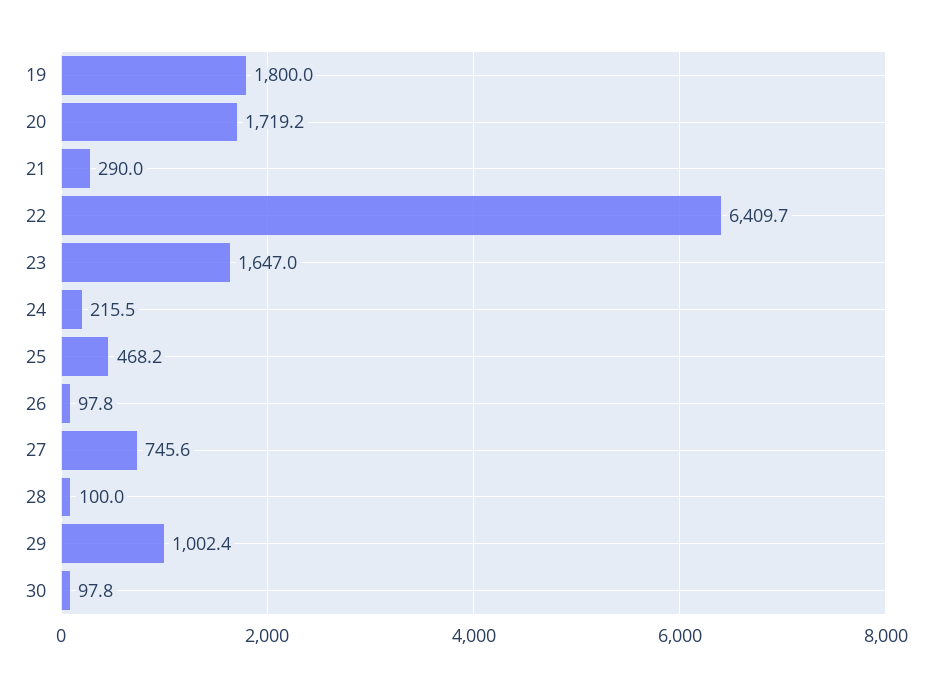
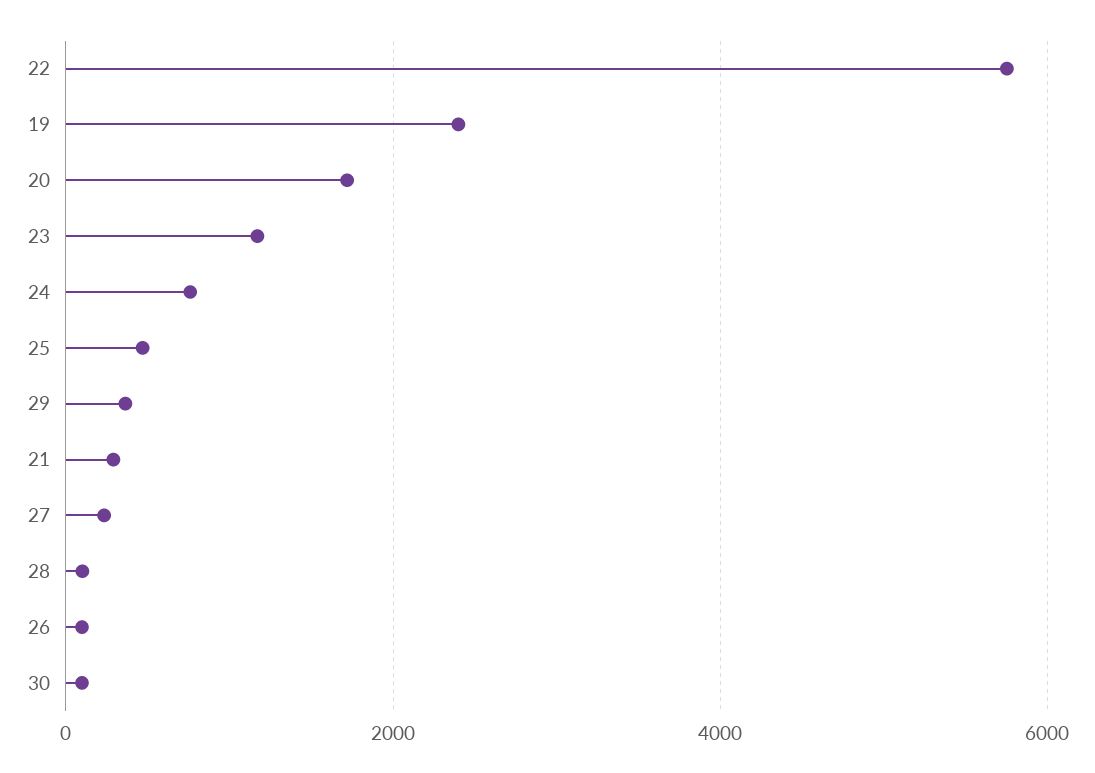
  {
-   "19": 1800,
+   "19": 2400,
    "20": 1719.2,
    "21": 290,
-   "22": 6409.7,
+   "22": 5800,
-   "23": 1647,
+   "23": 1200,
-   "24": 215.5,
+   "24": 800,
    "25": 468.2,
    "26": 97.8,
-   "27": 745.6,
+   "27": 200,
    "28": 100,
-   "29": 1002.4,
+   "29": 400,
    "30": 97.8
  }

